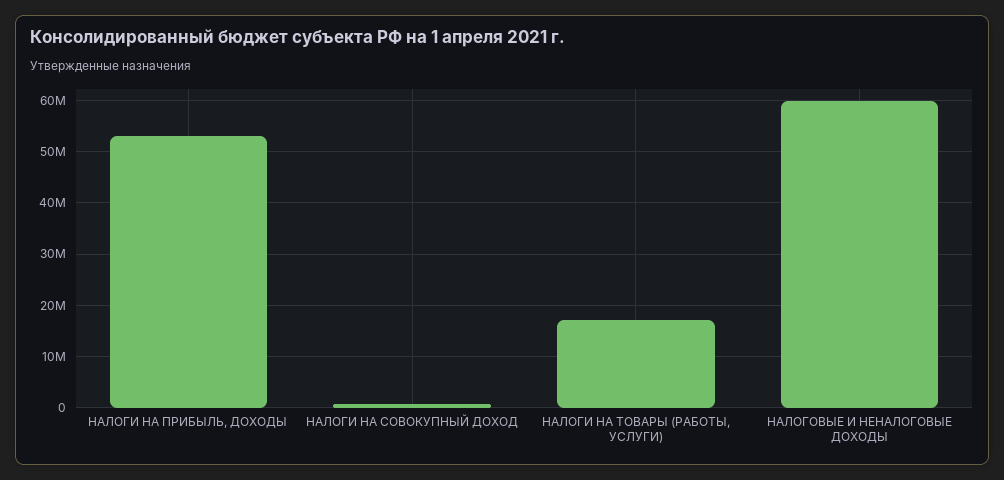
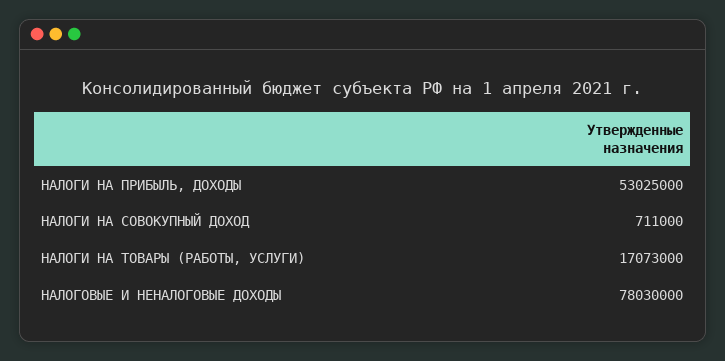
  {
    "НАЛОГИ НА ПРИБЫЛЬ, ДОХОДЫ": 53025000,
    "НАЛОГИ НА СОВОКУПНЫЙ ДОХОД": 711000,
    "НАЛОГИ НА ТОВАРЫ (РАБОТЫ, УСЛУГИ)": 17073000,
-   "НАЛОГОВЫЕ И НЕНАЛОГОВЫЕ ДОХОДЫ": 60000000
+   "НАЛОГОВЫЕ И НЕНАЛОГОВЫЕ ДОХОДЫ": 78030000
  }

